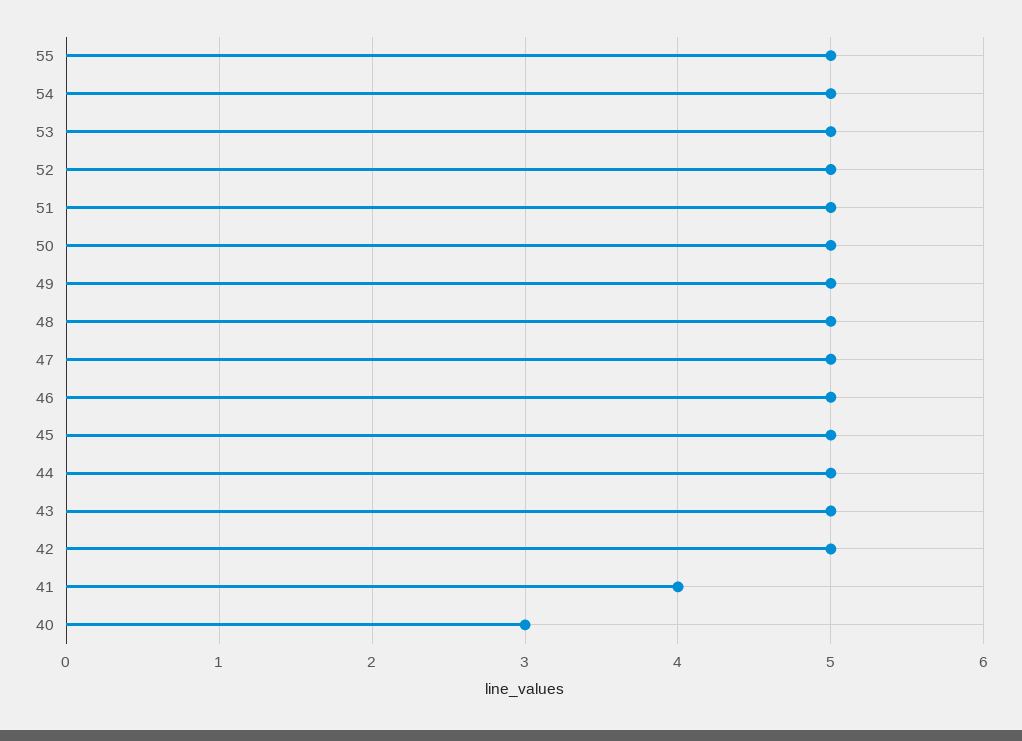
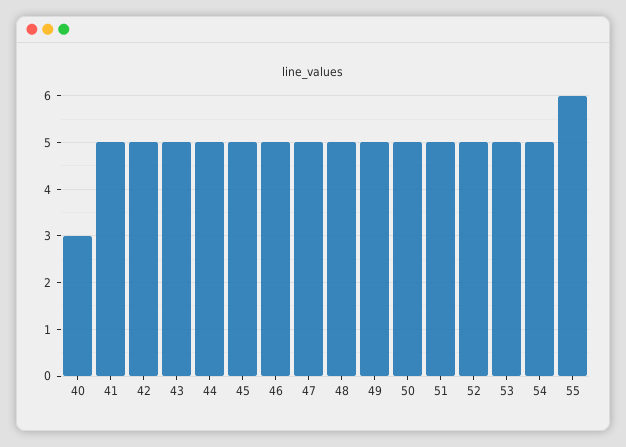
  {
-   "55": 5,
+   "55": 6,
    "54": 5,
    "53": 5,
    "52": 5,
    "51": 5,
    "50": 5,
    "49": 5,
    "48": 5,
    "47": 5,
    "46": 5,
    "45": 5,
    "44": 5,
    "43": 5,
    "42": 5,
-   "41": 4,
+   "41": 5,
    "40": 3
  }

